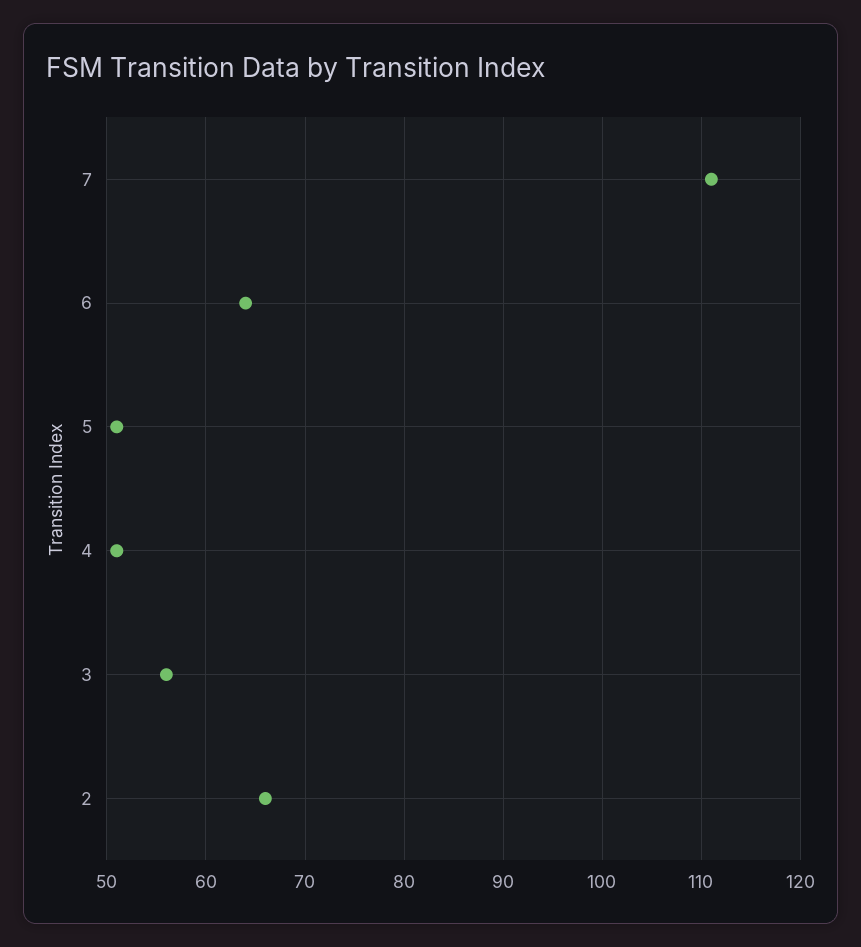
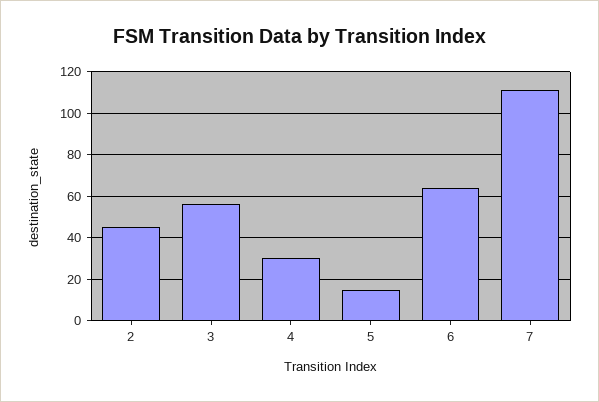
  {
    "7": 111,
    "6": 64,
-   "5": 51,
+   "5": 15,
-   "4": 51,
+   "4": 30,
    "3": 56,
-   "2": 66
+   "2": 45
  }

